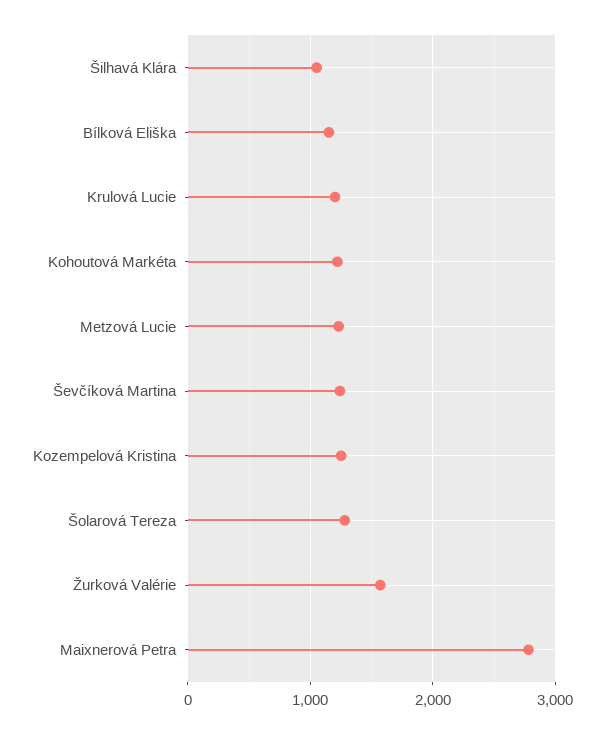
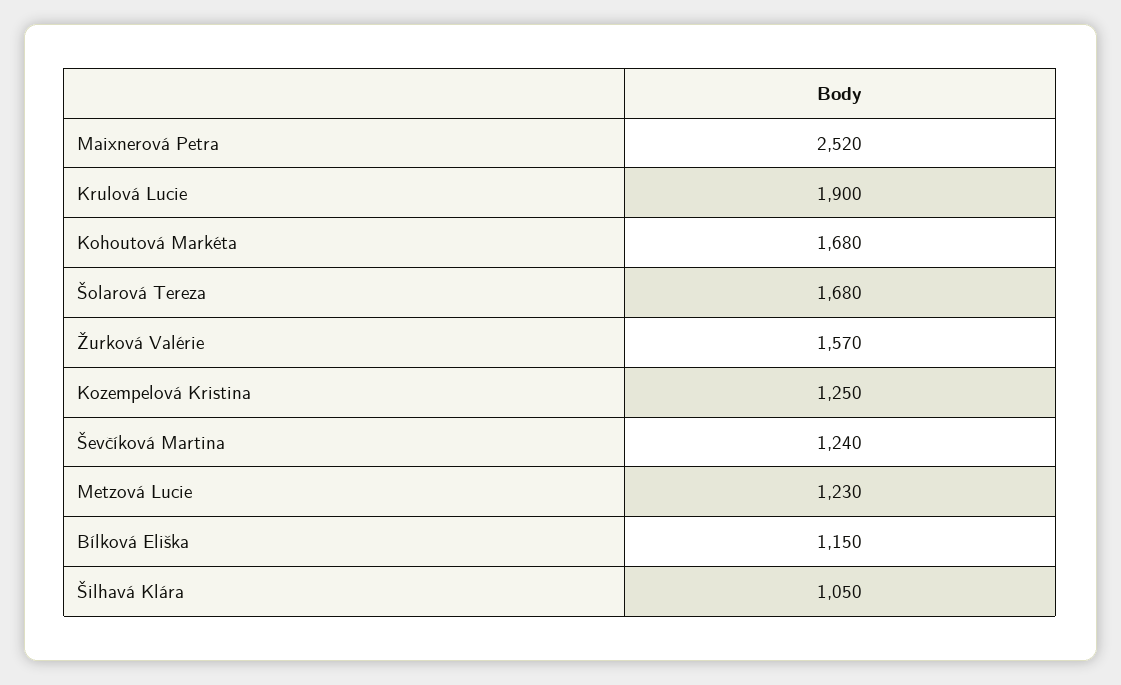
  {
    "Šilhavá Klára": 1050,
    "Bílková Eliška": 1150,
-   "Krulová Lucie": 1200,
+   "Krulová Lucie": 1900,
-   "Kohoutová Markéta": 1200,
+   "Kohoutová Markéta": 1680,
    "Metzová Lucie": 1230,
    "Ševčíková Martina": 1240,
    "Kozempelová Kristina": 1250,
-   "Šolarová Tereza": 1300,
+   "Šolarová Tereza": 1680,
    "Žurková Valérie": 1570,
-   "Maixnerová Petra": 2800
+   "Maixnerová Petra": 2520
  }

